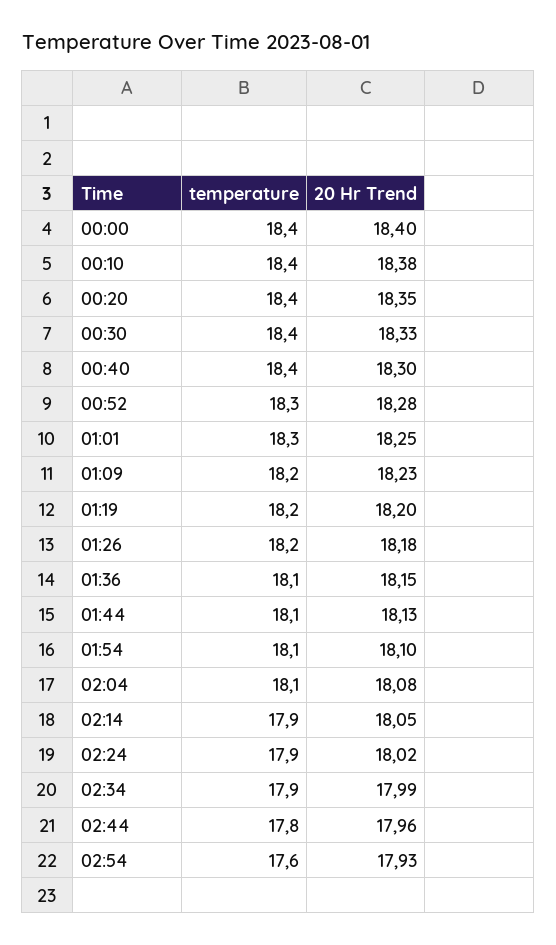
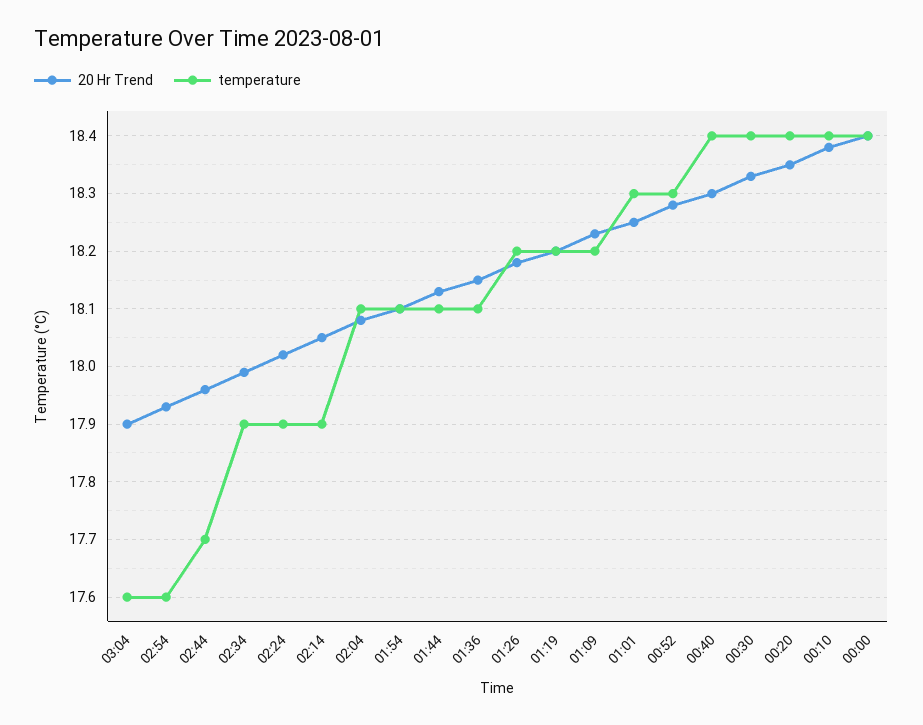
  {
    "temperature": {
      "00:00": 18.4,
      "00:10": 18.4,
      "00:20": 18.4,
      "00:30": 18.4,
      "00:40": 18.4,
      "00:52": 18.3,
      "01:01": 18.3,
      "01:09": 18.2,
      "01:19": 18.2,
      "01:26": 18.2,
      "01:36": 18.1,
      "01:44": 18.1,
      "01:54": 18.1,
      "02:04": 18.1,
      "02:14": 17.9,
      "02:24": 17.9,
      "02:34": 17.9,
-     "02:44": 17.8,
+     "02:44": 17.7,
-     "02:54": 17.6
+     "02:54": 17.6,
+     "03:04": 17.6
    },
    "20 Hr Trend": {
      "00:00": 18.4,
      "00:10": 18.38,
      "00:20": 18.35,
      "00:30": 18.33,
      "00:40": 18.3,
      "00:52": 18.28,
      "01:01": 18.25,
      "01:09": 18.23,
      "01:19": 18.2,
      "01:26": 18.18,
      "01:36": 18.15,
      "01:44": 18.13,
      "01:54": 18.1,
      "02:04": 18.08,
      "02:14": 18.05,
      "02:24": 18.02,
      "02:34": 17.99,
      "02:44": 17.96,
-     "02:54": 17.93
+     "02:54": 17.93,
+     "03:04": 17.9
    }
  }

